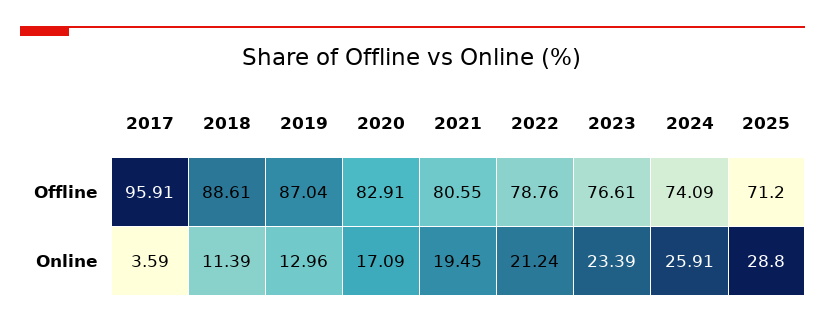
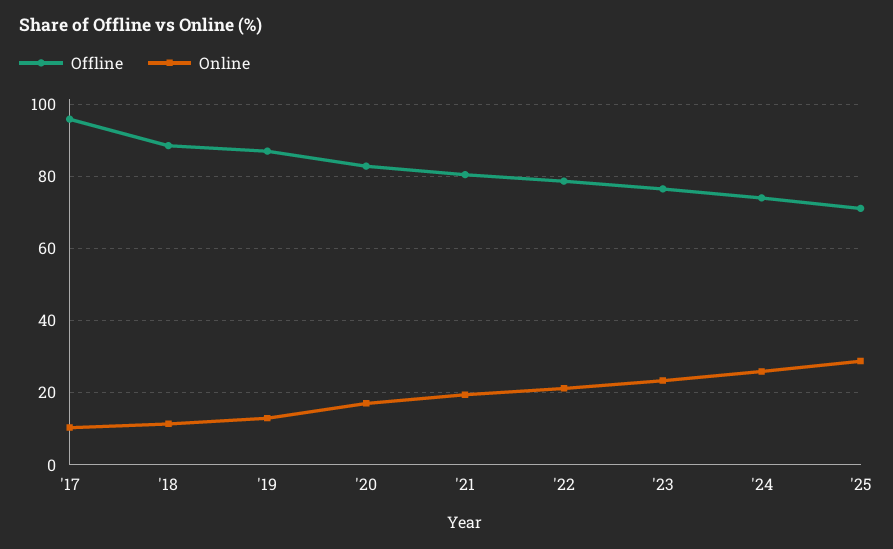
  {
    "Offline": {
      "2017": 95.91,
      "2018": 88.61,
      "2019": 87.04,
      "2020": 82.91,
      "2021": 80.55,
      "2022": 78.76,
      "2023": 76.61,
      "2024": 74.09,
      "2025": 71.2
    },
    "Online": {
-     "2017": 3.59,
+     "2017": 10,
      "2018": 11.39,
      "2019": 12.96,
      "2020": 17.09,
      "2021": 19.45,
      "2022": 21.24,
      "2023": 23.39,
      "2024": 25.91,
      "2025": 28.8
    }
  }

